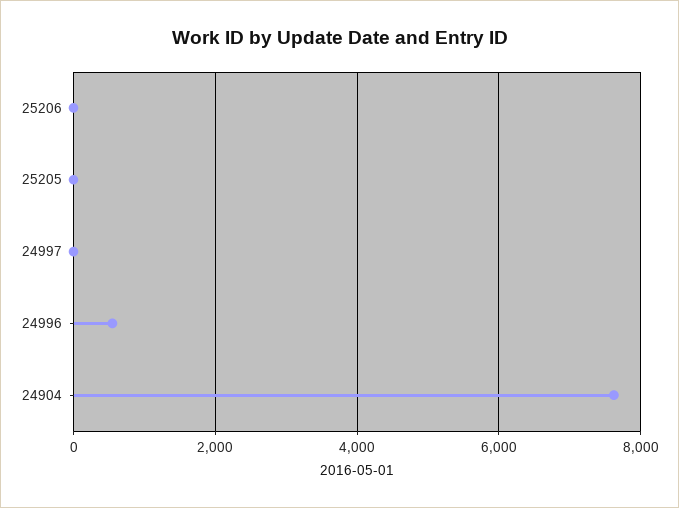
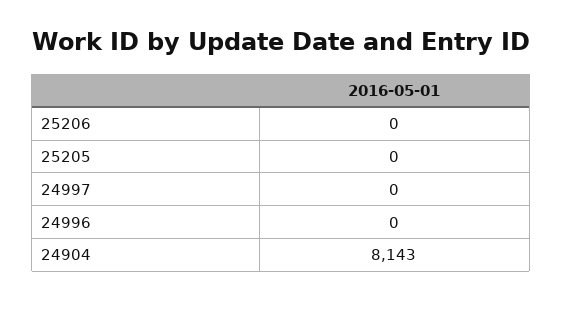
  {
    "25206": 0,
    "25205": 0,
    "24997": 0,
-   "24996": 600,
+   "24996": 0,
-   "24904": 7600
+   "24904": 8143
  }

